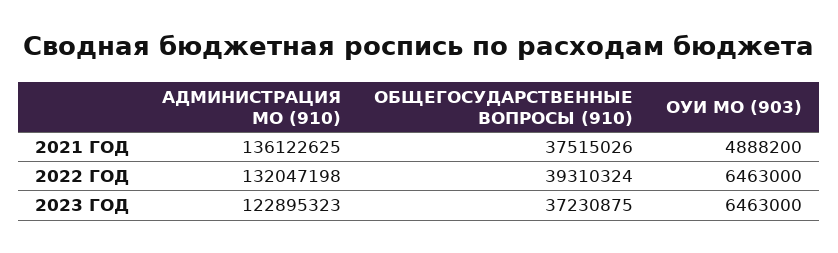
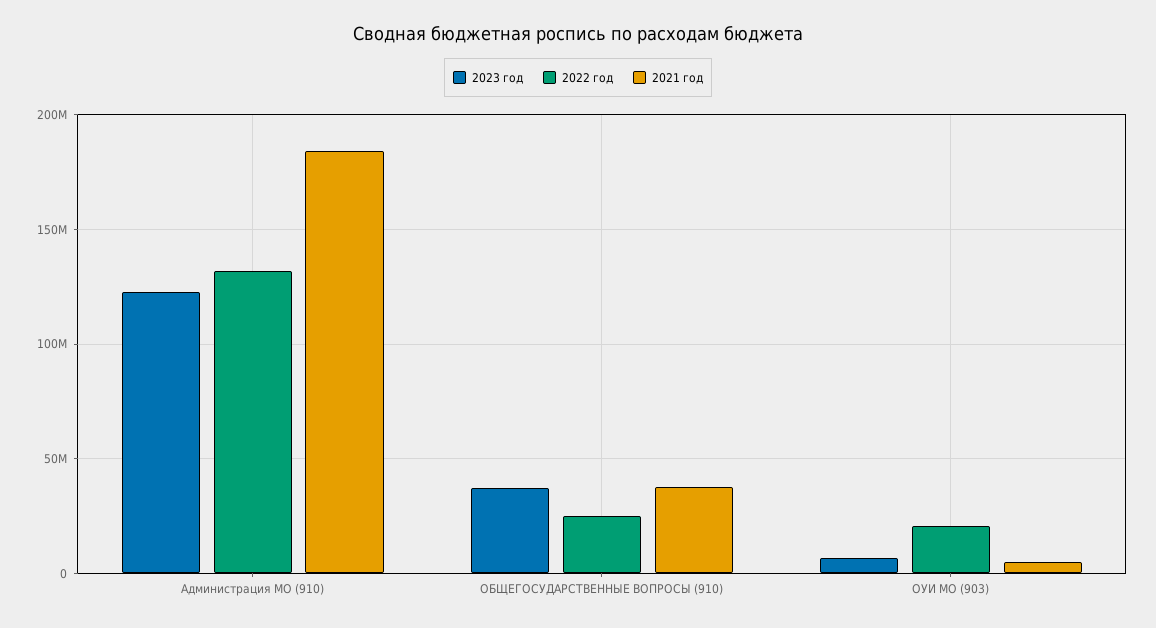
  {
    "2021 ГОД": {
-     "АДМИНИСТРАЦИЯ МО (910)": 136122625,
+     "АДМИНИСТРАЦИЯ МО (910)": 185000000,
      "ОБЩЕГОСУДАРСТВЕННЫЕ ВОПРОСЫ (910)": 37515026,
      "ОУИ МО (903)": 4888200
    },
    "2022 ГОД": {
      "АДМИНИСТРАЦИЯ МО (910)": 132047198,
-     "ОБЩЕГОСУДАРСТВЕННЫЕ ВОПРОСЫ (910)": 39310324,
+     "ОБЩЕГОСУДАРСТВЕННЫЕ ВОПРОСЫ (910)": 25000000,
-     "ОУИ МО (903)": 6463000
+     "ОУИ МО (903)": 20000000
    },
    "2023 ГОД": {
      "АДМИНИСТРАЦИЯ МО (910)": 122895323,
      "ОБЩЕГОСУДАРСТВЕННЫЕ ВОПРОСЫ (910)": 37230875,
      "ОУИ МО (903)": 6463000
    }
  }

